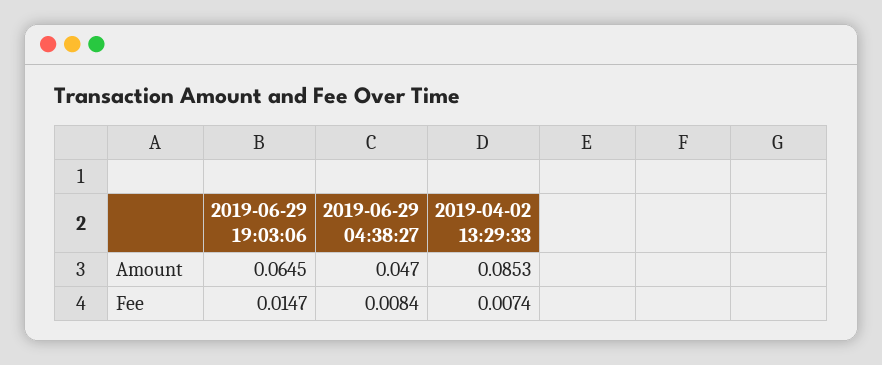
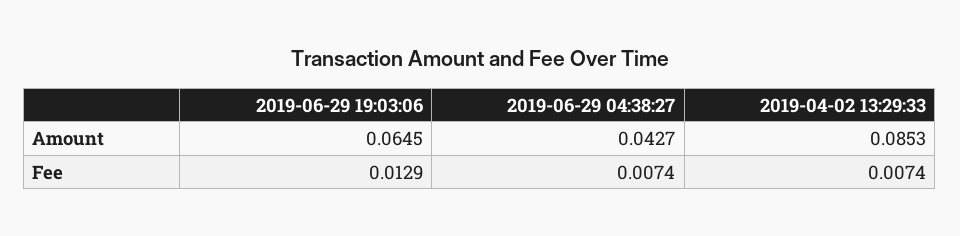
  {
    "2019-06-29 19:03:06": {
      "Amount": 0.0645,
-     "Fee": 0.0147
+     "Fee": 0.0129
    },
    "2019-06-29 04:38:27": {
-     "Amount": 0.047,
+     "Amount": 0.0427,
-     "Fee": 0.0084
+     "Fee": 0.0074
    },
    "2019-04-02 13:29:33": {
      "Amount": 0.0853,
      "Fee": 0.0074
    }
  }

